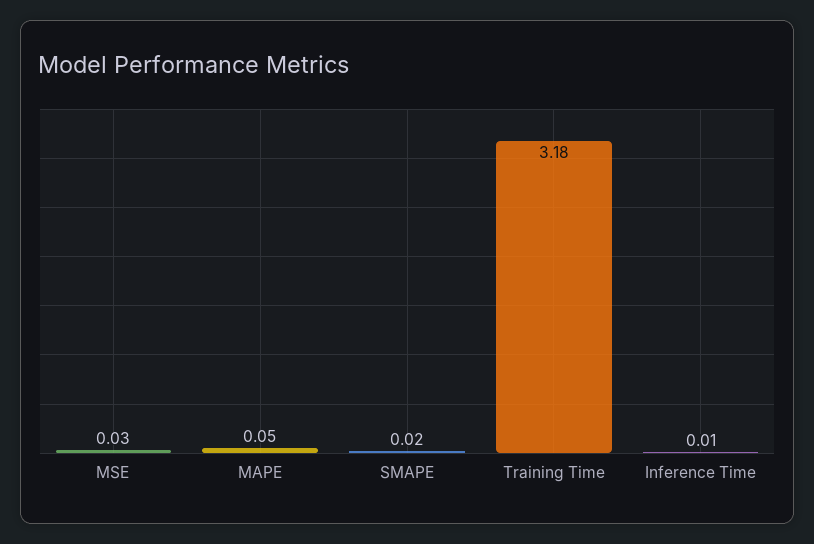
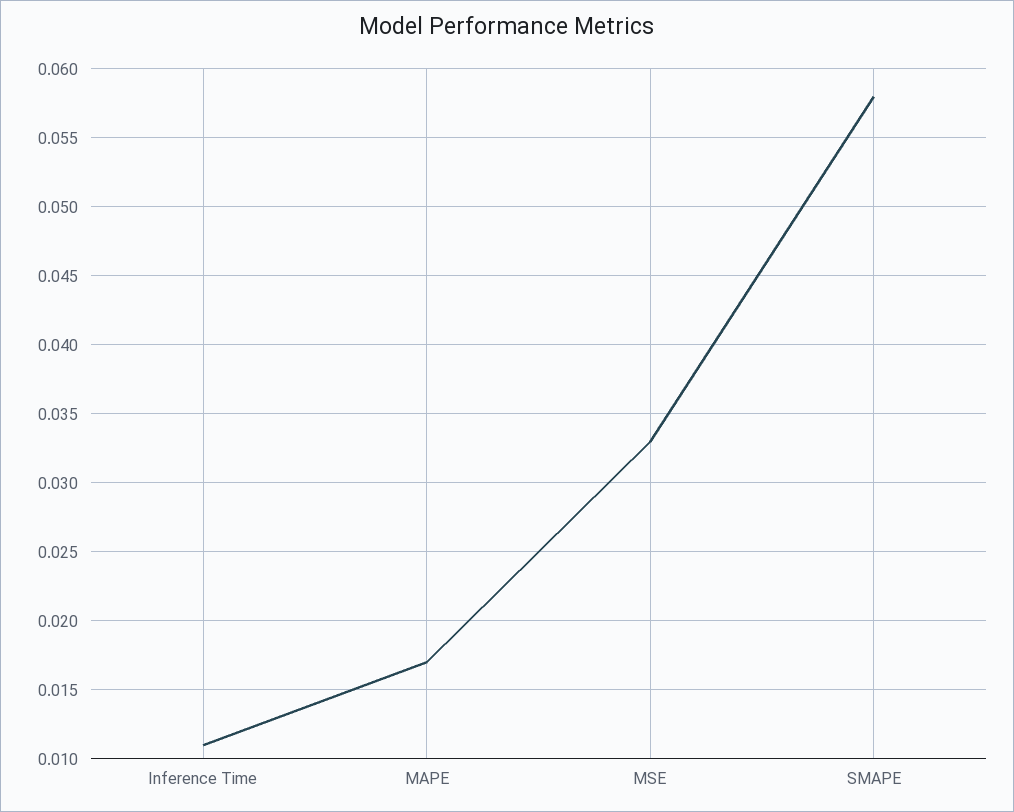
  {
    "MSE": 0.03,
-   "MAPE": 0.05,
+   "MAPE": 0.017,
-   "SMAPE": 0.02,
+   "SMAPE": 0.058,
-   "Training Time": 3.18,
    "Inference Time": 0.01
  }

